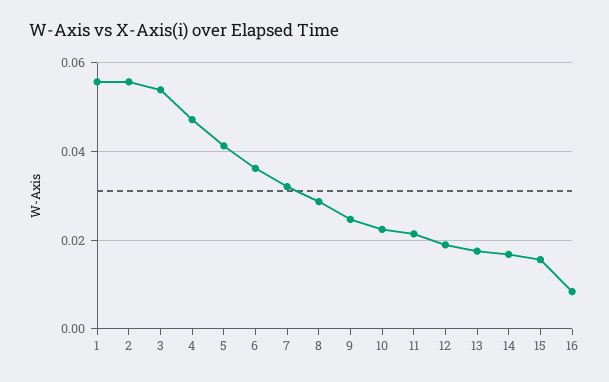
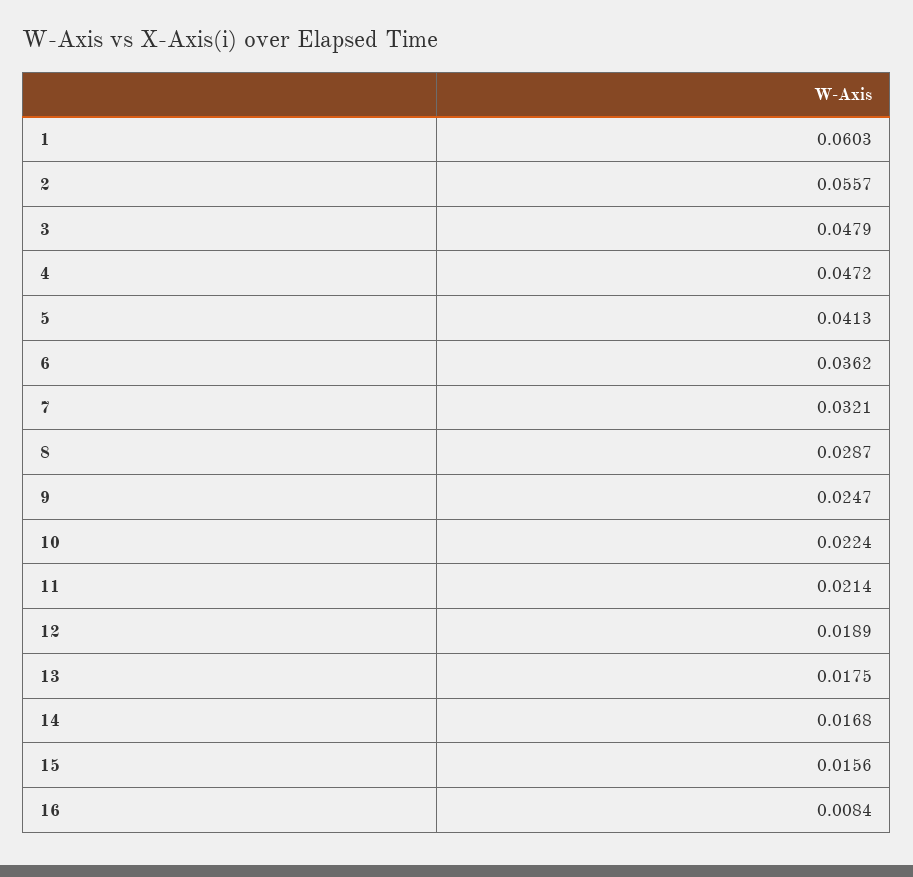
  {
-   "1": 0.056,
+   "1": 0.0603,
    "2": 0.0557,
-   "3": 0.054,
+   "3": 0.0479,
    "4": 0.0472,
    "5": 0.0413,
    "6": 0.0362,
    "7": 0.0321,
    "8": 0.0287,
    "9": 0.0247,
    "10": 0.0224,
    "11": 0.0214,
    "12": 0.0189,
    "13": 0.0175,
    "14": 0.0168,
    "15": 0.0156,
    "16": 0.0084
  }

